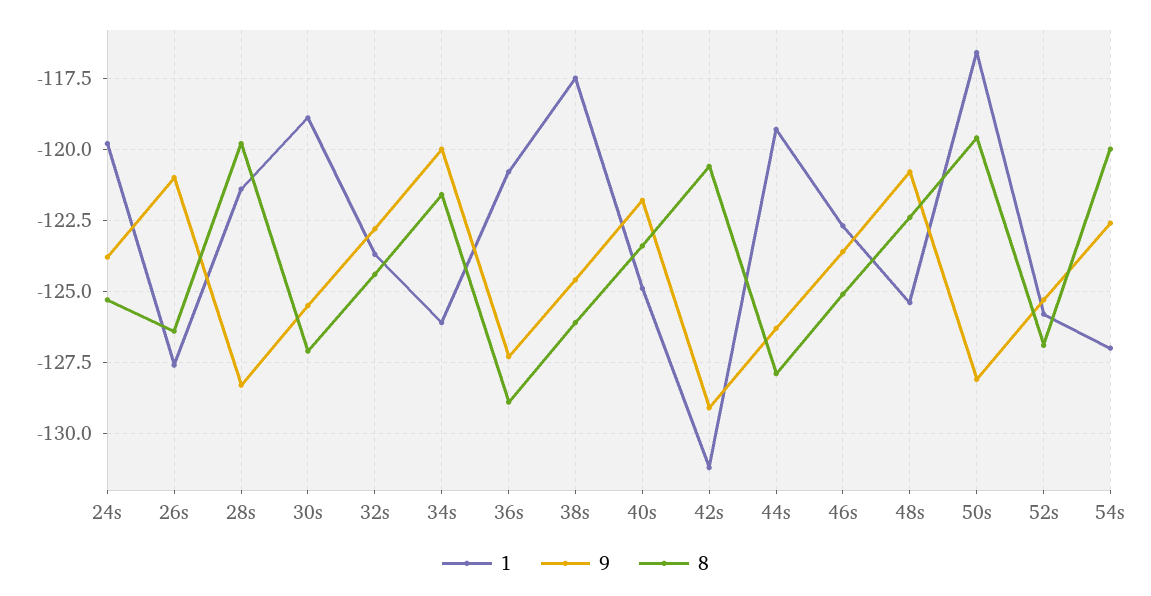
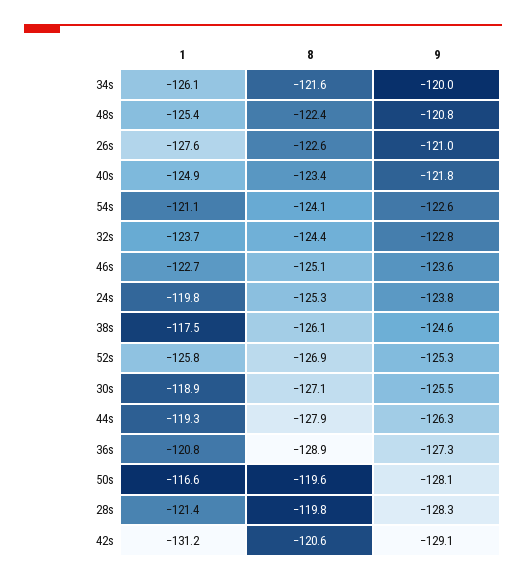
  {
    "1": {
      "24s": -119.8,
      "26s": -127.6,
      "28s": -121.4,
      "30s": -118.9,
      "32s": -123.7,
      "34s": -126.1,
      "36s": -120.8,
      "38s": -117.5,
      "40s": -124.9,
      "42s": -131.2,
      "44s": -119.3,
      "46s": -122.7,
      "48s": -125.4,
      "50s": -116.6,
      "52s": -125.8,
-     "54s": -127
+     "54s": -121.1
    },
    "9": {
      "24s": -123.8,
      "26s": -121,
      "28s": -128.3,
      "30s": -125.5,
      "32s": -122.8,
      "34s": -120,
      "36s": -127.3,
      "38s": -124.6,
      "40s": -121.8,
      "42s": -129.1,
      "44s": -126.3,
      "46s": -123.6,
      "48s": -120.8,
      "50s": -128.1,
      "52s": -125.3,
      "54s": -122.6
    },
    "8": {
      "24s": -125.3,
-     "26s": -126.5,
+     "26s": -122.6,
      "28s": -119.8,
      "30s": -127.1,
      "32s": -124.4,
      "34s": -121.6,
      "36s": -128.9,
      "38s": -126.1,
      "40s": -123.4,
      "42s": -120.6,
      "44s": -127.9,
      "46s": -125.1,
      "48s": -122.4,
      "50s": -119.6,
      "52s": -126.9,
-     "54s": -120
+     "54s": -124.1
    }
  }

